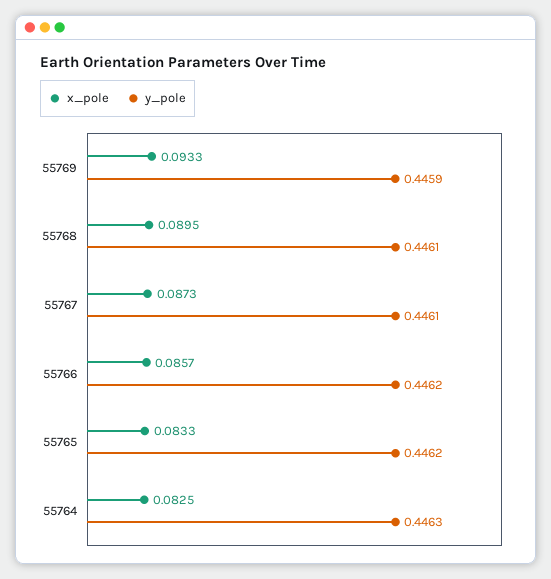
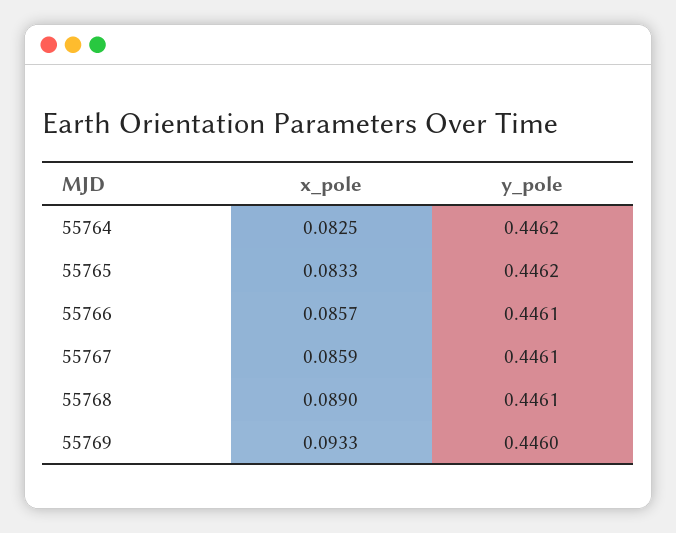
  {
    "x_pole": {
      "55769": 0.0933,
-     "55768": 0.0895,
+     "55768": 0.089,
-     "55767": 0.0873,
+     "55767": 0.0859,
      "55766": 0.0857,
      "55765": 0.0833,
      "55764": 0.0825
    },
    "y_pole": {
-     "55769": 0.4459,
+     "55769": 0.446,
      "55768": 0.4461,
      "55767": 0.4461,
-     "55766": 0.4462,
+     "55766": 0.4461,
      "55765": 0.4462,
-     "55764": 0.4463
+     "55764": 0.4462
    }
  }

